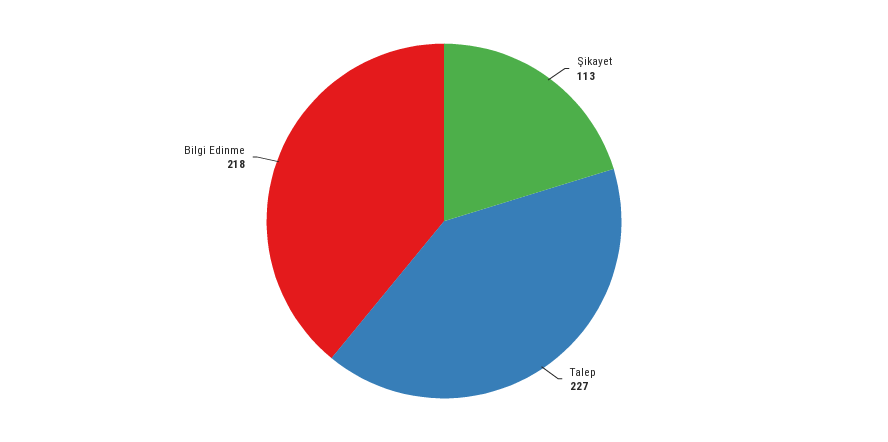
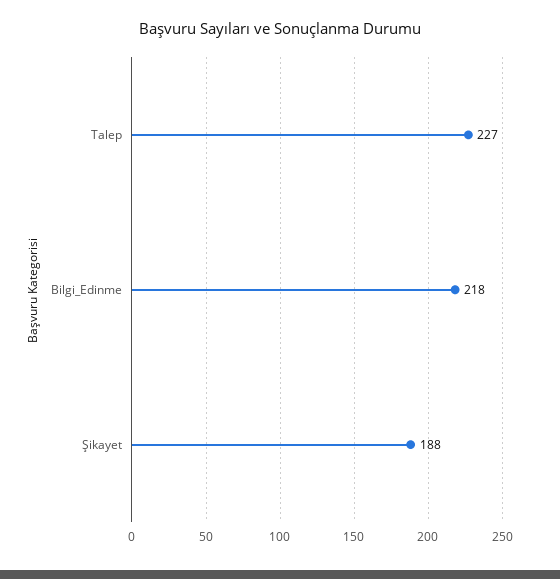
  {
-   "Şikayet": 113,
+   "Şikayet": 188,
    "Talep": 227,
    "Bilgi Edinme": 218
  }

